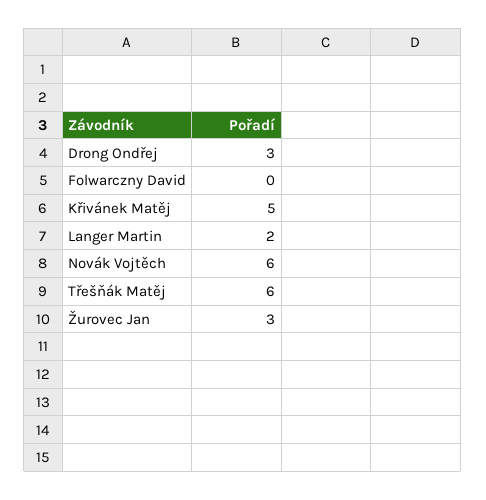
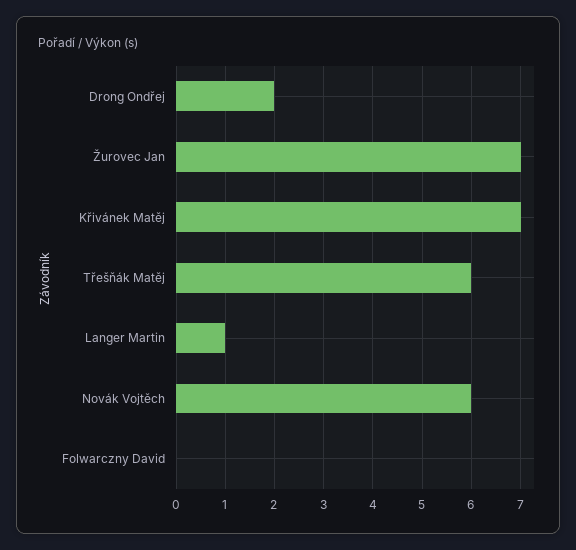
  {
-   "Drong Ondřej": 3,
+   "Drong Ondřej": 2,
    "Folwarczny David": 0,
-   "Křivánek Matěj": 5,
+   "Křivánek Matěj": 7,
-   "Langer Martin": 2,
+   "Langer Martin": 1,
    "Novák Vojtěch": 6,
    "Třešňák Matěj": 6,
-   "Žurovec Jan": 3
+   "Žurovec Jan": 7
  }

